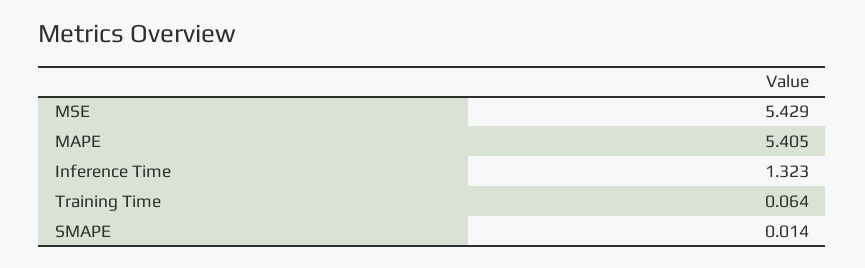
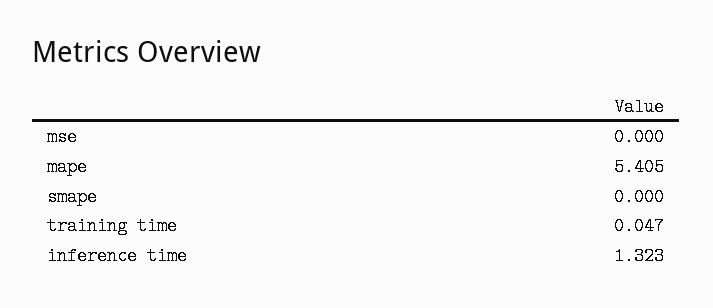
  {
-   "MSE": 5.429,
+   "MSE": 0,
    "MAPE": 5.405,
    "Inference Time": 1.323,
-   "Training Time": 0.064,
+   "Training Time": 0.047,
-   "SMAPE": 0.014
+   "SMAPE": 0
  }

